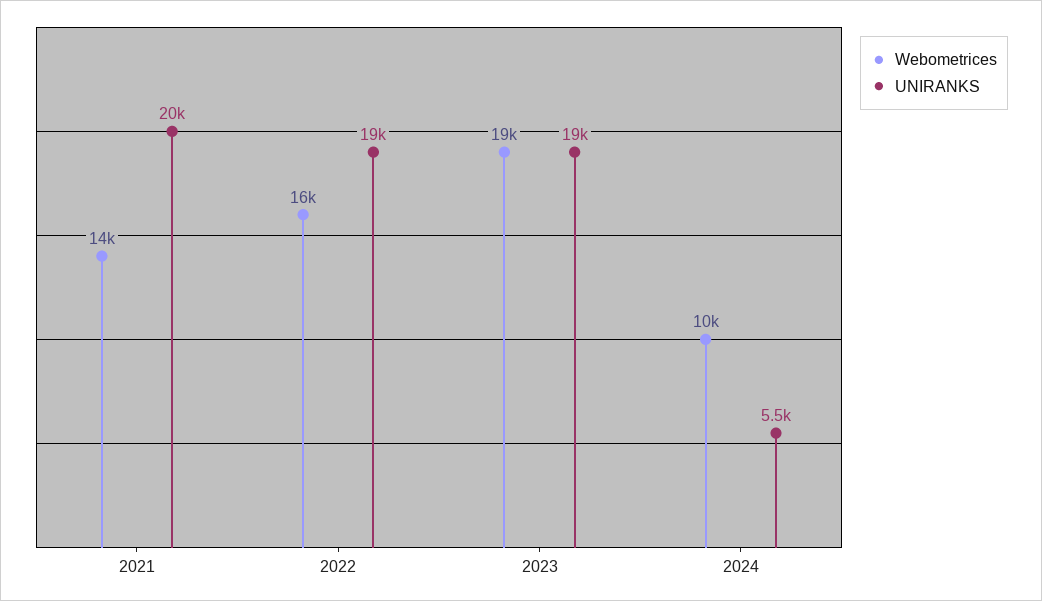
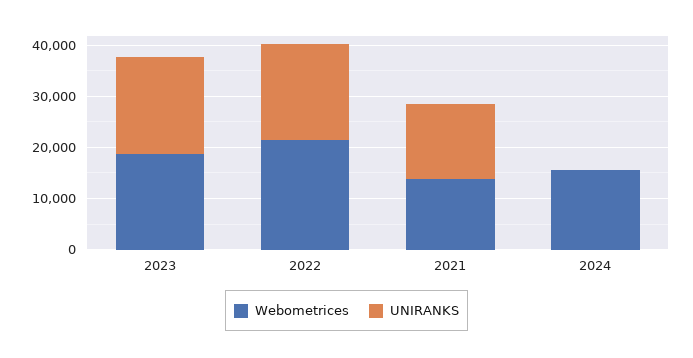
  {
    "Webometrices": {
      "2021": 14000,
-     "2022": 16000,
+     "2022": 22000,
      "2023": 19000,
-     "2024": 10000
+     "2024": 16000
    },
    "UNIRANKS": {
-     "2021": 20000,
+     "2021": 14000,
      "2022": 19000,
      "2023": 19000,
-     "2024": 5500
+     "2024": 0
    }
  }

